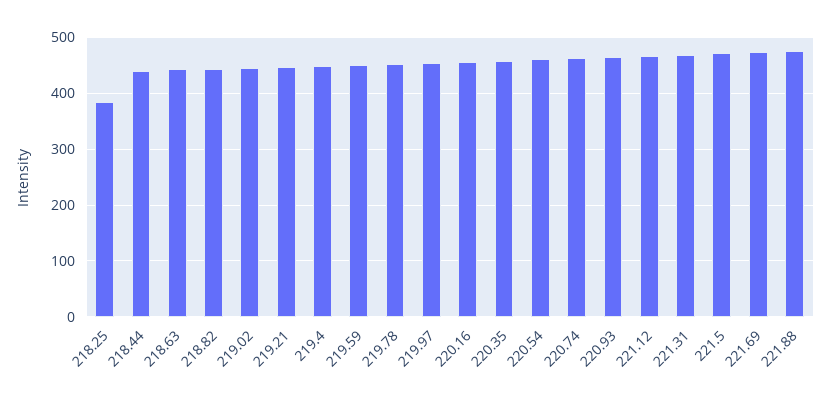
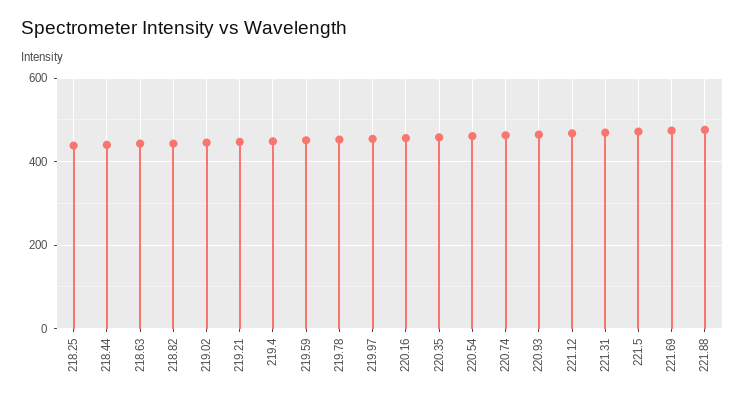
  {
-   "218.25": 380,
+   "218.25": 440,
    "218.44": 440,
    "218.63": 440,
    "218.82": 440,
    "219.02": 440,
    "219.21": 440,
    "219.4": 440,
    "219.59": 460,
    "219.78": 460,
    "219.97": 460,
    "220.16": 460,
    "220.35": 460,
    "220.54": 460,
    "220.74": 460,
    "220.93": 460,
    "221.12": 460,
    "221.31": 460,
    "221.5": 480,
    "221.69": 480,
    "221.88": 480
  }

